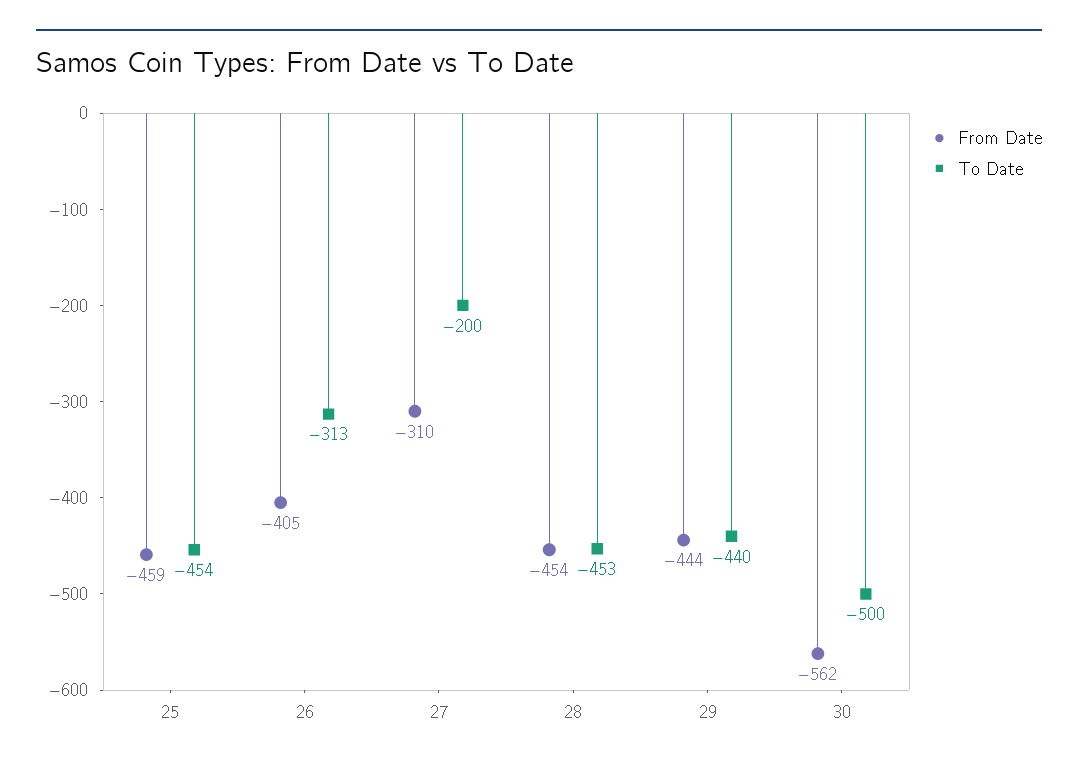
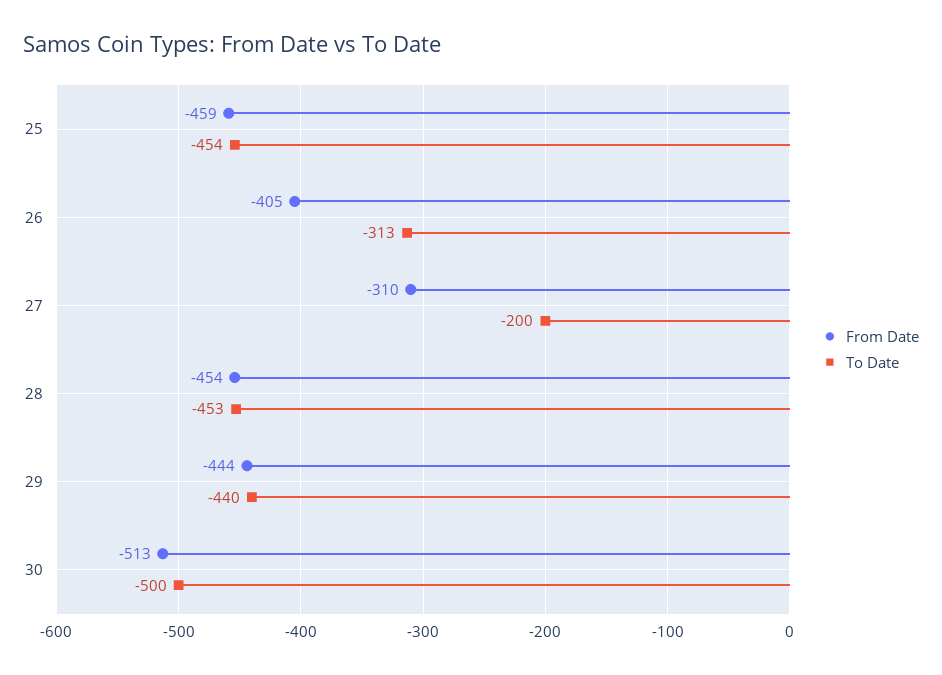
  {
    "From Date": {
      "25": -459,
      "26": -405,
      "27": -310,
      "28": -454,
      "29": -444,
-     "30": -562
+     "30": -513
    },
    "To Date": {
      "25": -454,
      "26": -313,
      "27": -200,
      "28": -453,
      "29": -440,
      "30": -500
    }
  }

